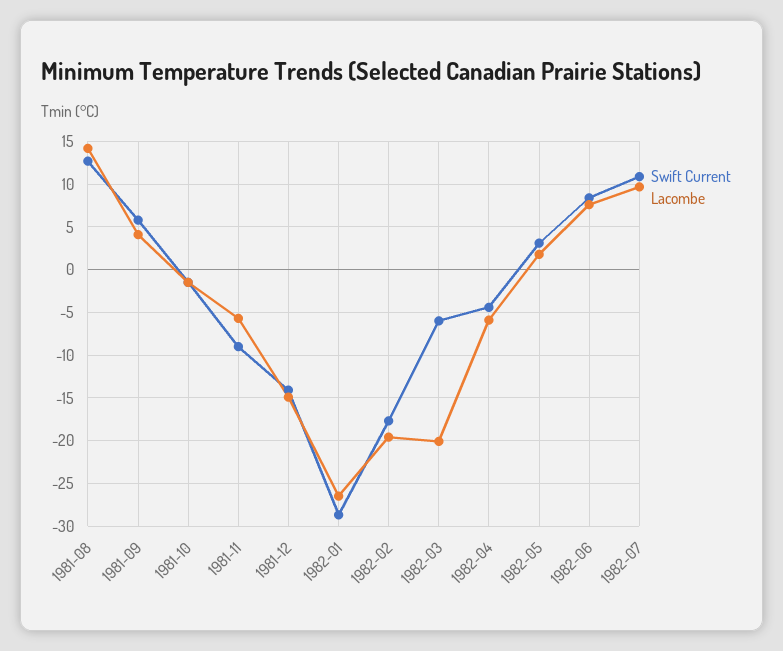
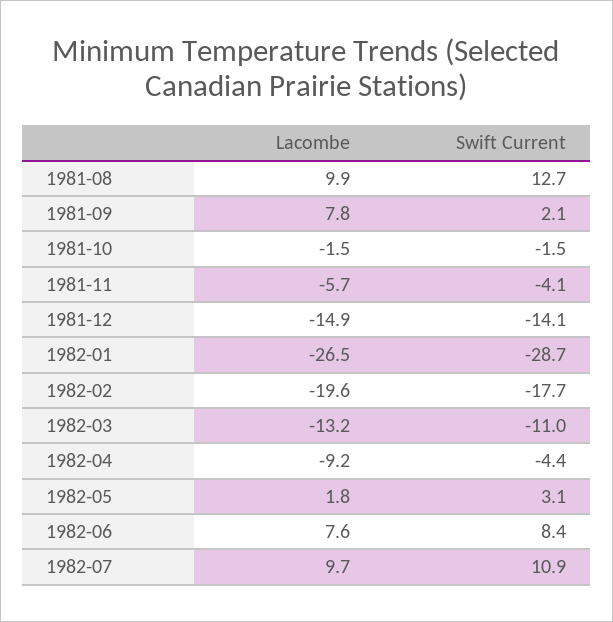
  {
    "Swift Current": {
      "1981-08": 12.7,
-     "1981-09": 6,
+     "1981-09": 2.1,
      "1981-10": -1.5,
-     "1981-11": -9,
+     "1981-11": -4.1,
      "1981-12": -14.1,
      "1982-01": -28.7,
      "1982-02": -17.7,
-     "1982-03": -6,
+     "1982-03": -11,
      "1982-04": -4.4,
      "1982-05": 3.1,
      "1982-06": 8.4,
      "1982-07": 10.9
    },
    "Lacombe": {
-     "1981-08": 14,
+     "1981-08": 9.9,
-     "1981-09": 4,
+     "1981-09": 7.8,
      "1981-10": -1.5,
      "1981-11": -5.7,
      "1981-12": -14.9,
      "1982-01": -26.5,
      "1982-02": -19.6,
-     "1982-03": -20,
+     "1982-03": -13.2,
-     "1982-04": -6,
+     "1982-04": -9.2,
      "1982-05": 1.8,
      "1982-06": 7.6,
      "1982-07": 9.7
    }
  }

